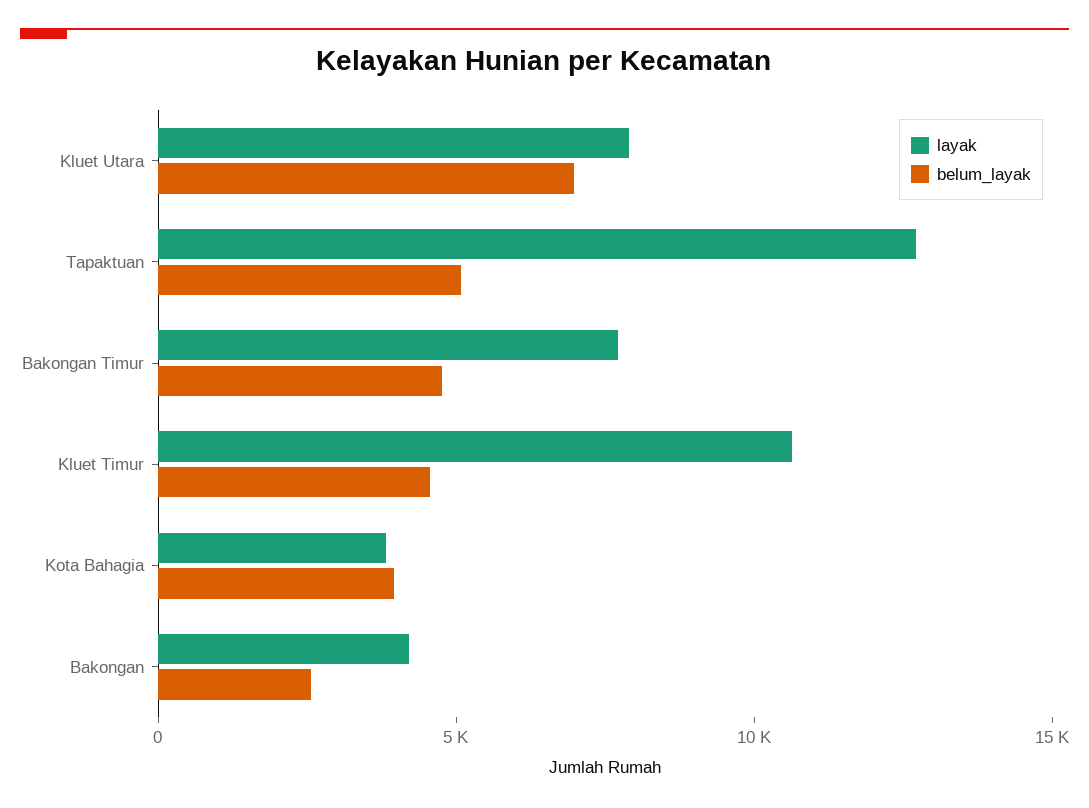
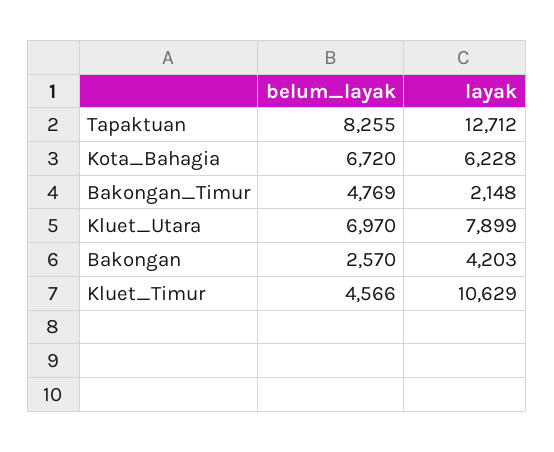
  {
    "layak": {
      "Kluet Utara": 7899,
      "Tapaktuan": 12712,
-     "Bakongan Timur": 8000,
+     "Bakongan Timur": 2148,
      "Kluet Timur": 10629,
-     "Kota Bahagia": 4000,
+     "Kota Bahagia": 6228,
      "Bakongan": 4203
    },
    "belum_layak": {
      "Kluet Utara": 6970,
-     "Tapaktuan": 5000,
+     "Tapaktuan": 8255,
      "Bakongan Timur": 4769,
      "Kluet Timur": 4566,
-     "Kota Bahagia": 4000,
+     "Kota Bahagia": 6720,
      "Bakongan": 2570
    }
  }

